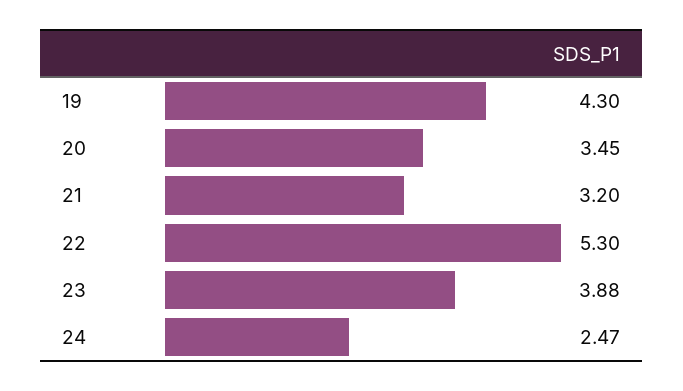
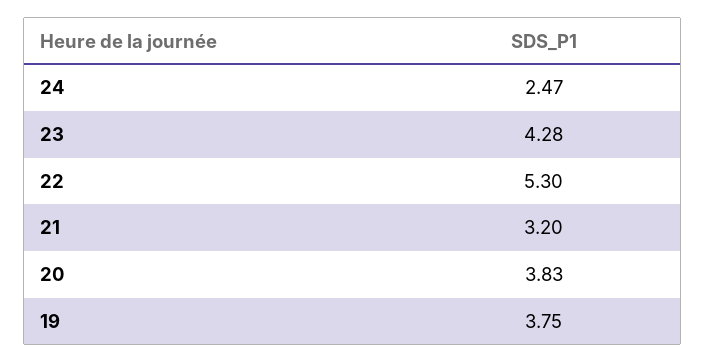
  {
-   "19": 4.3,
+   "19": 3.75,
-   "20": 3.45,
+   "20": 3.83,
    "21": 3.2,
    "22": 5.3,
-   "23": 3.88,
+   "23": 4.28,
    "24": 2.47
  }

